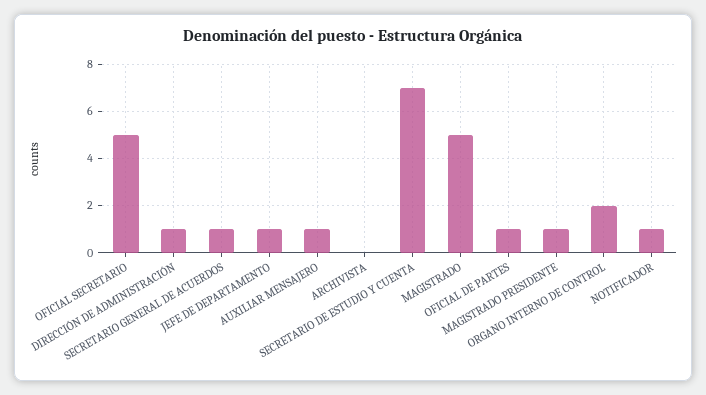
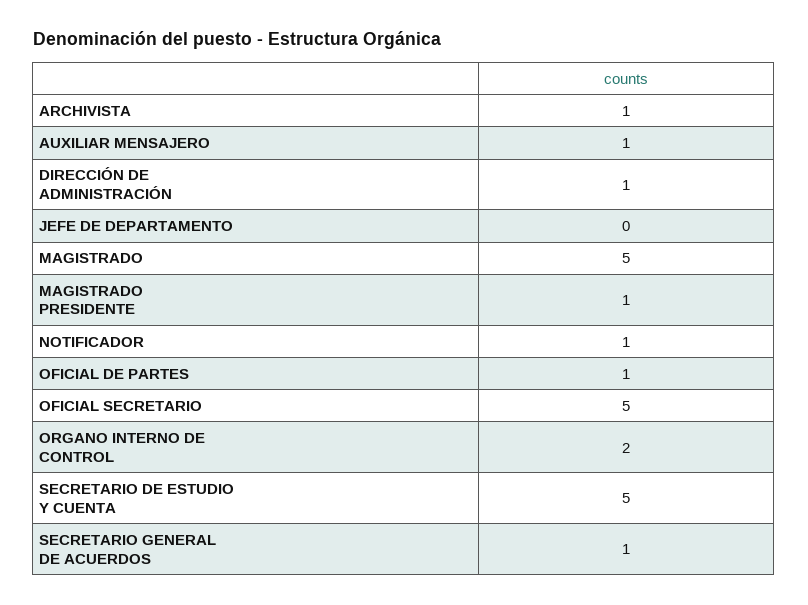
  {
    "OFICIAL SECRETARIO": 5,
    "DIRECCIÓN DE ADMINISTRACIÓN": 1,
    "SECRETARIO GENERAL DE ACUERDOS": 1,
-   "JEFE DE DEPARTAMENTO": 1,
+   "JEFE DE DEPARTAMENTO": 0,
    "AUXILIAR MENSAJERO": 1,
-   "ARCHIVISTA": 0,
+   "ARCHIVISTA": 1,
-   "SECRETARIO DE ESTUDIO Y CUENTA": 7,
+   "SECRETARIO DE ESTUDIO Y CUENTA": 5,
    "MAGISTRADO": 5,
    "OFICIAL DE PARTES": 1,
    "MAGISTRADO PRESIDENTE": 1,
    "ORGANO INTERNO DE CONTROL": 2,
    "NOTIFICADOR": 1
  }

